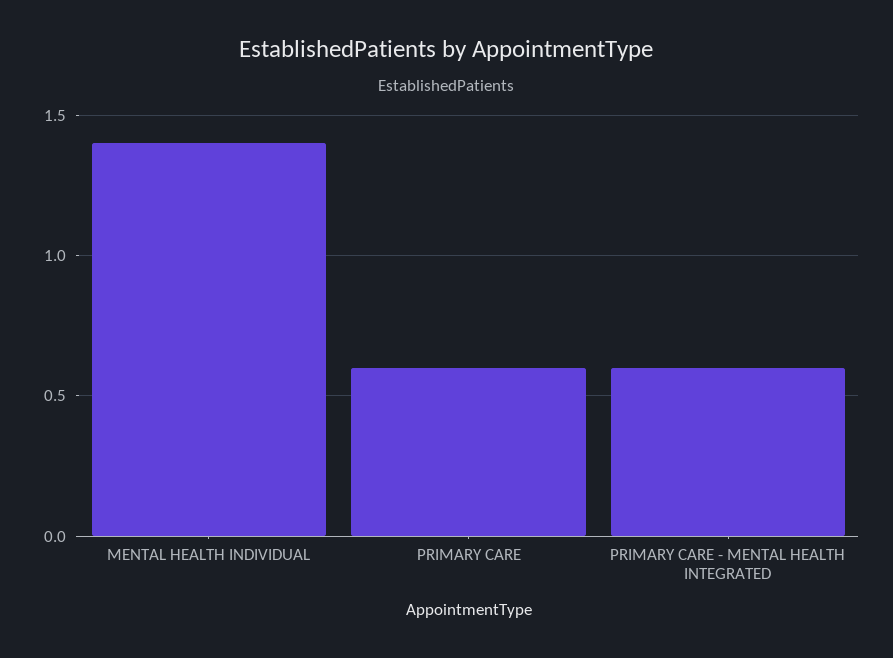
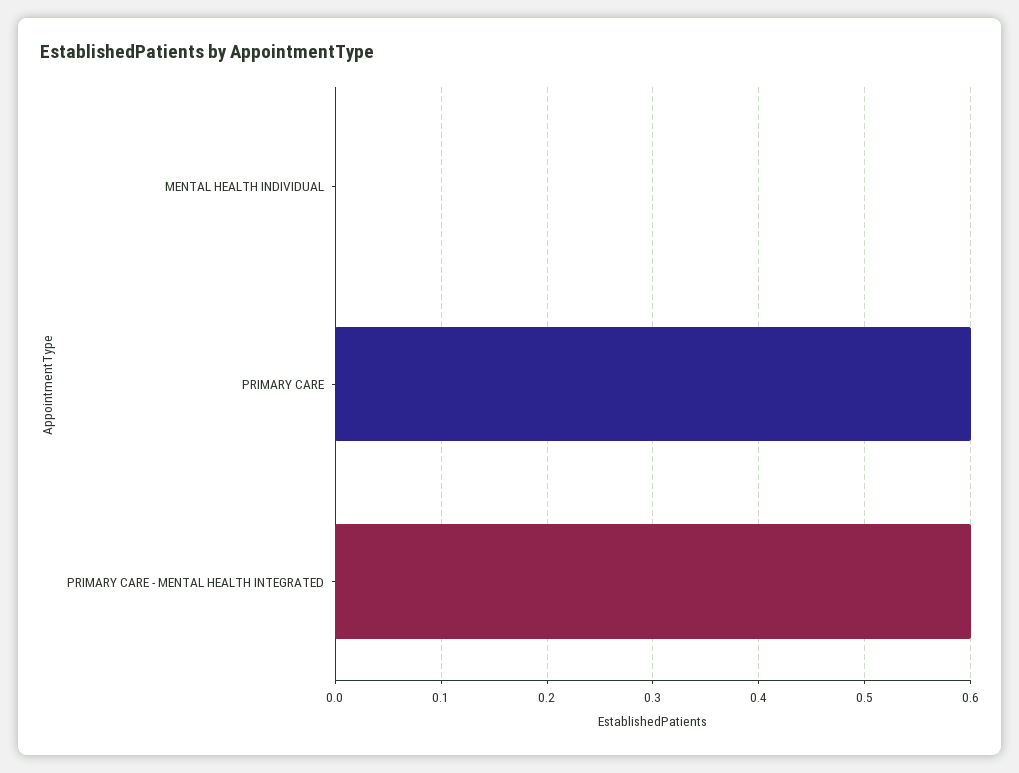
  {
-   "MENTAL HEALTH INDIVIDUAL": 1.4,
+   "MENTAL HEALTH INDIVIDUAL": 0,
    "PRIMARY CARE": 0.6,
    "PRIMARY CARE - MENTAL HEALTH INTEGRATED": 0.6
  }

